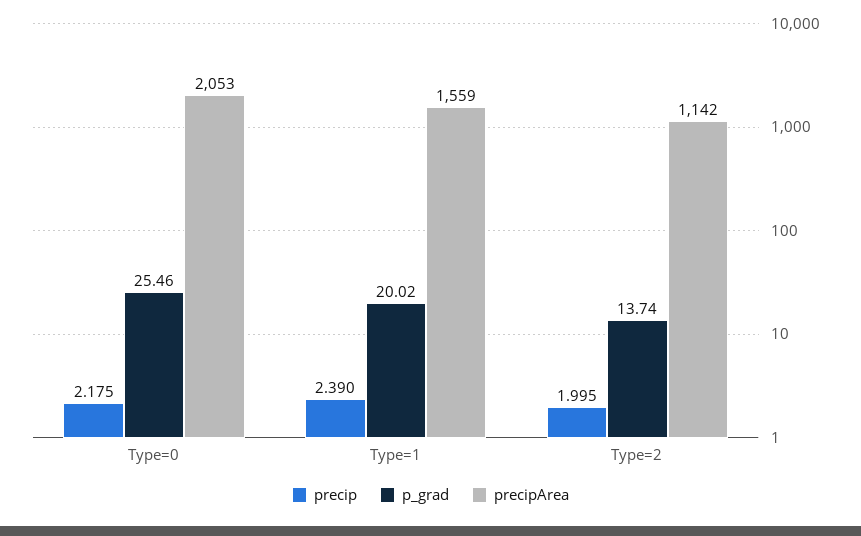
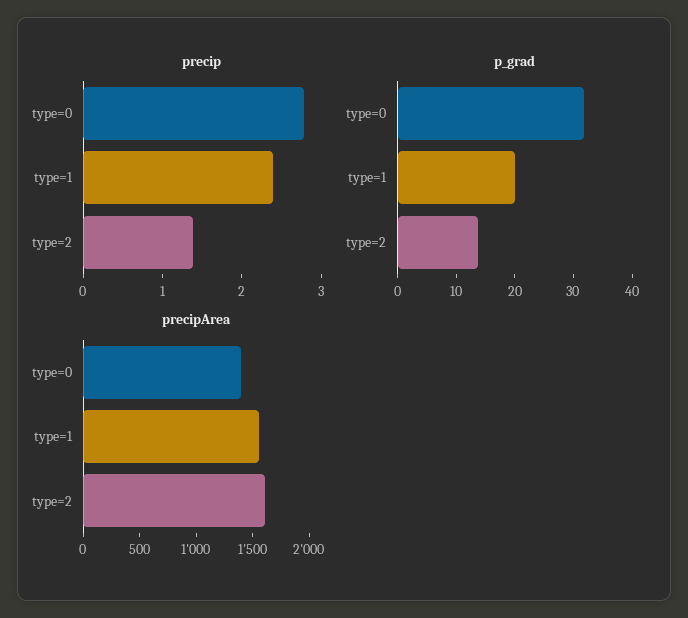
  {
    "precip": {
-     "Type=0": 2.175,
+     "Type=0": 2.8,
      "Type=1": 2.39,
-     "Type=2": 1.995
+     "Type=2": 1.4
    },
    "p_grad": {
-     "Type=0": 25.46,
+     "Type=0": 32,
      "Type=1": 20.02,
      "Type=2": 13.74
    },
    "precipArea": {
-     "Type=0": 2053,
+     "Type=0": 1400,
      "Type=1": 1559,
-     "Type=2": 1142
+     "Type=2": 1600
    }
  }

